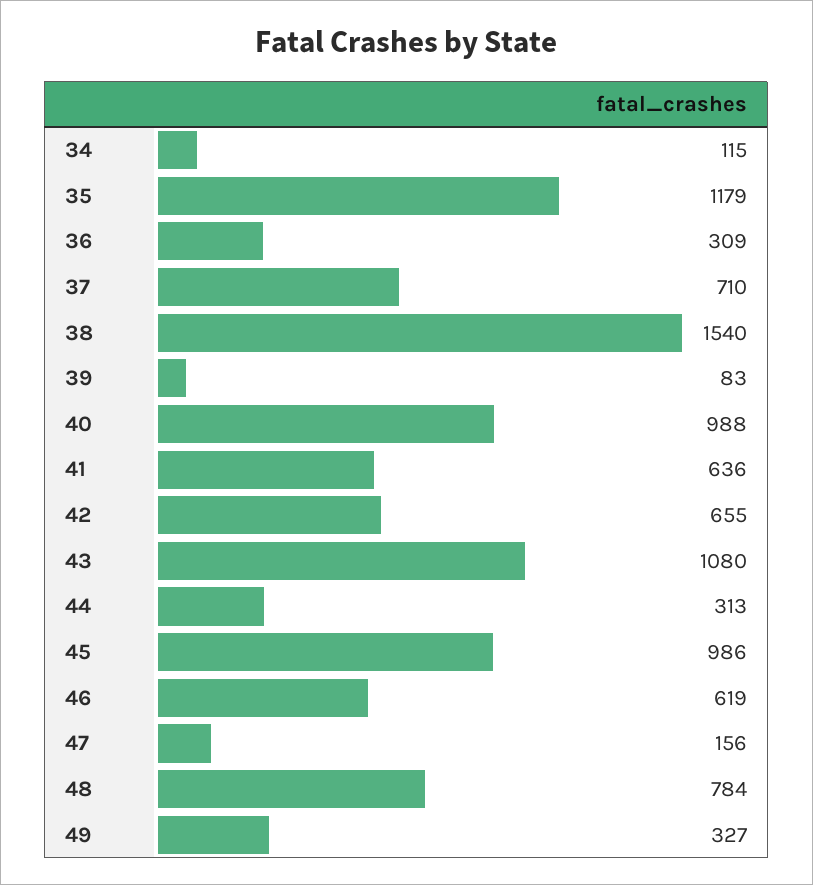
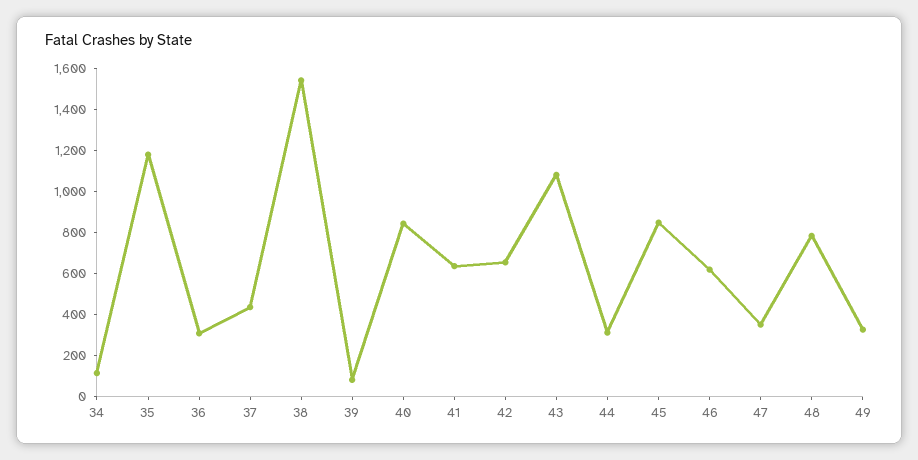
  {
    "34": 115,
    "35": 1179,
    "36": 309,
-   "37": 710,
+   "37": 450,
    "38": 1540,
    "39": 83,
-   "40": 988,
+   "40": 850,
    "41": 636,
    "42": 655,
    "43": 1080,
    "44": 313,
-   "45": 986,
+   "45": 850,
    "46": 619,
-   "47": 156,
+   "47": 350,
    "48": 784,
    "49": 327
  }

